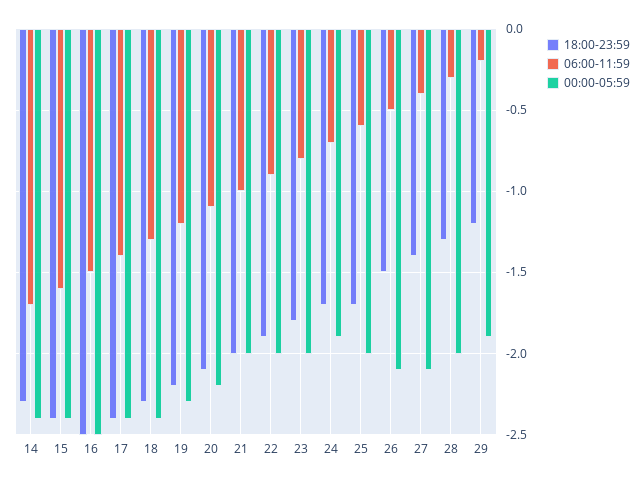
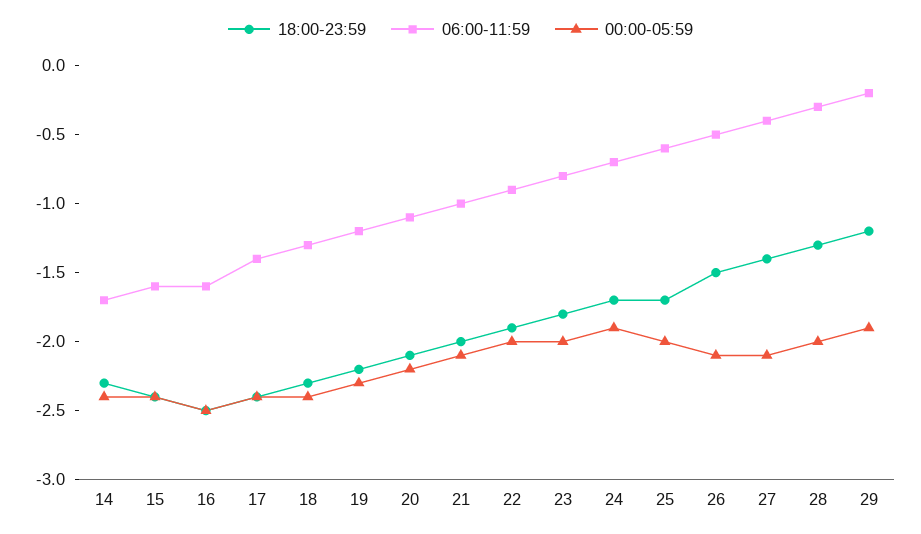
  {
    "18:00-23:59": {
      "14": -2.3,
      "15": -2.4,
      "16": -2.5,
      "17": -2.4,
      "18": -2.3,
      "19": -2.2,
      "20": -2.1,
      "21": -2,
      "22": -1.9,
      "23": -1.8,
      "24": -1.7,
      "25": -1.7,
      "26": -1.5,
      "27": -1.4,
      "28": -1.3,
      "29": -1.2
    },
    "06:00-11:59": {
      "14": -1.7,
      "15": -1.6,
-     "16": -1.5,
+     "16": -1.6,
      "17": -1.4,
      "18": -1.3,
      "19": -1.2,
      "20": -1.1,
      "21": -1,
      "22": -0.9,
      "23": -0.8,
      "24": -0.7,
      "25": -0.6,
      "26": -0.5,
      "27": -0.4,
      "28": -0.3,
      "29": -0.2
    },
    "00:00-05:59": {
      "14": -2.4,
      "15": -2.4,
      "16": -2.5,
      "17": -2.4,
      "18": -2.4,
      "19": -2.3,
      "20": -2.2,
-     "21": -2,
+     "21": -2.1,
      "22": -2,
      "23": -2,
      "24": -1.9,
      "25": -2,
      "26": -2.1,
      "27": -2.1,
      "28": -2,
      "29": -1.9
    }
  }

